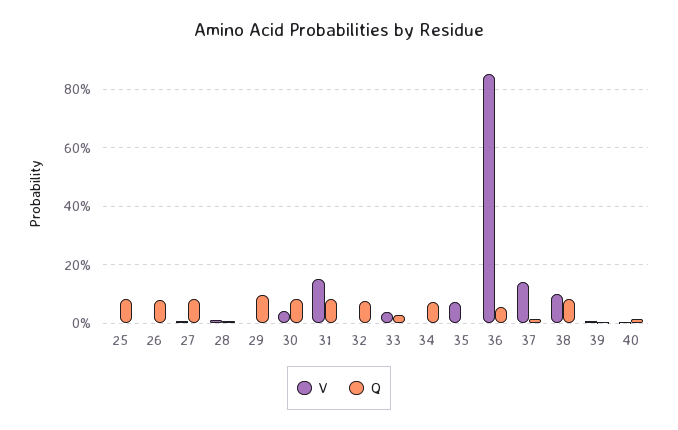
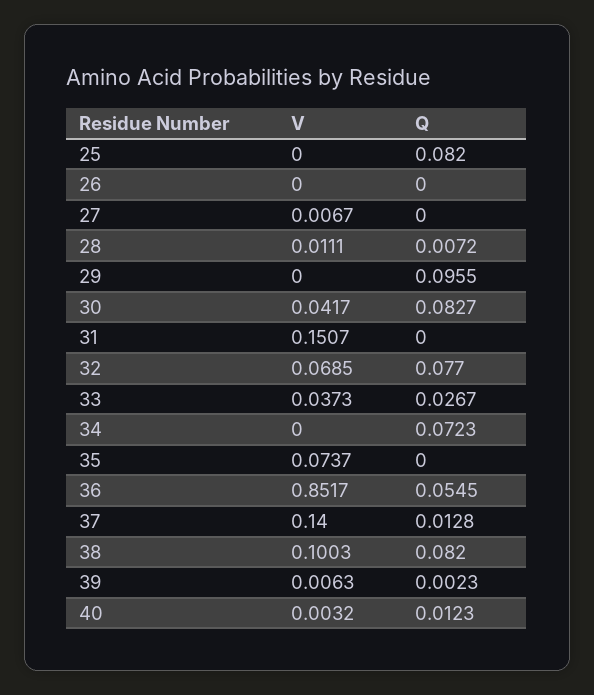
  {
    "V": {
      "25": 0,
      "26": 0,
      "27": 0.0067,
      "28": 0.0111,
      "29": 0,
      "30": 0.0417,
      "31": 0.1507,
-     "32": 0,
+     "32": 0.0685,
      "33": 0.0373,
      "34": 0,
      "35": 0.0737,
      "36": 0.8517,
      "37": 0.14,
      "38": 0.1003,
      "39": 0.0063,
      "40": 0.0032
    },
    "Q": {
      "25": 0.082,
-     "26": 0.075,
+     "26": 0,
-     "27": 0.075,
+     "27": 0,
      "28": 0.0072,
      "29": 0.0955,
      "30": 0.0827,
-     "31": 0.075,
+     "31": 0,
      "32": 0.077,
      "33": 0.0267,
      "34": 0.0723,
      "35": 0,
      "36": 0.0545,
      "37": 0.0128,
      "38": 0.082,
      "39": 0.0023,
      "40": 0.0123
    }
  }

